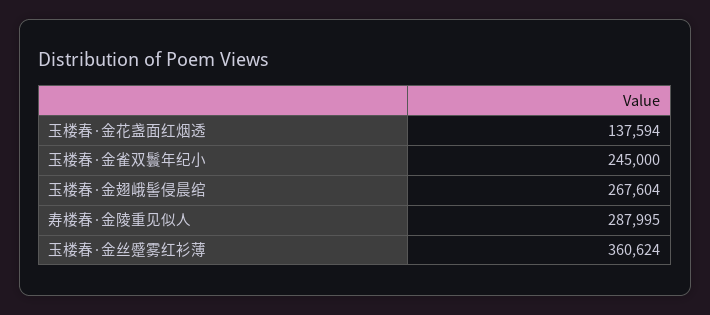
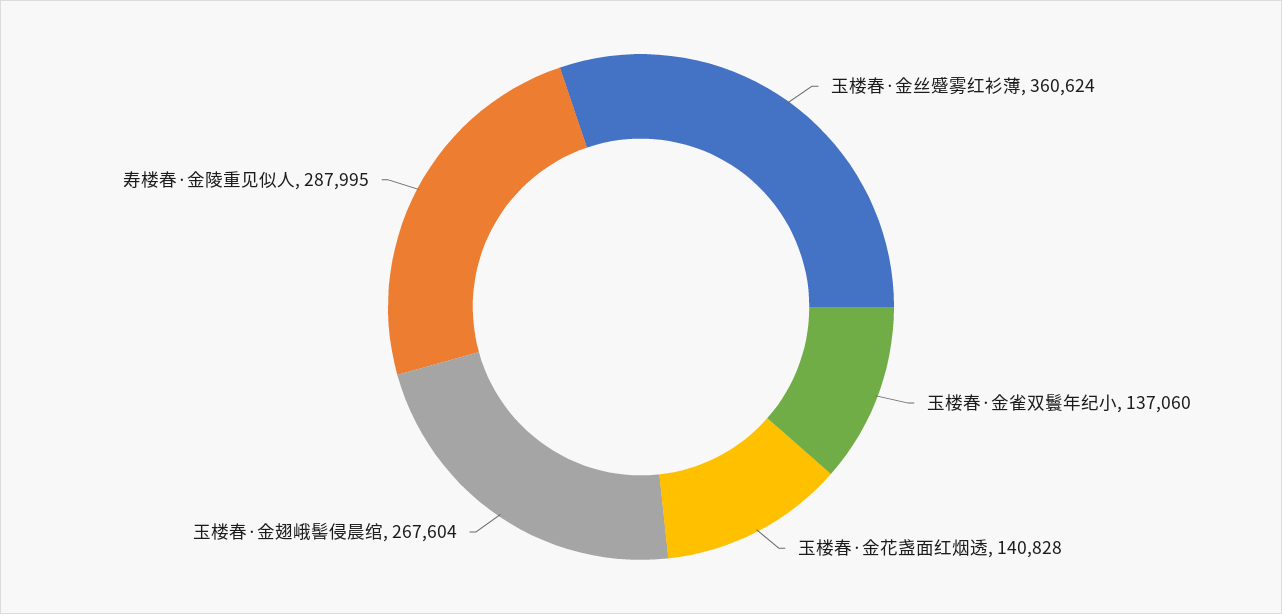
  {
-   "玉楼春·金花盏面红烟透": 137594,
+   "玉楼春·金花盏面红烟透": 140828,
-   "玉楼春·金雀双鬟年纪小": 245000,
+   "玉楼春·金雀双鬟年纪小": 137060,
    "玉楼春·金翅峨髻侵晨绾": 267604,
    "寿楼春·金陵重见似人": 287995,
    "玉楼春·金丝蹙雾红衫薄": 360624
  }

